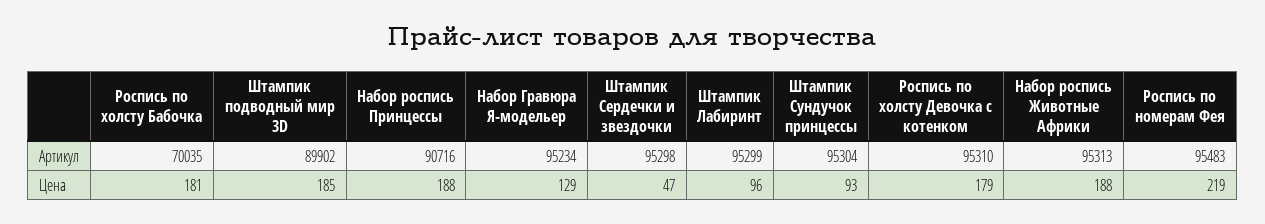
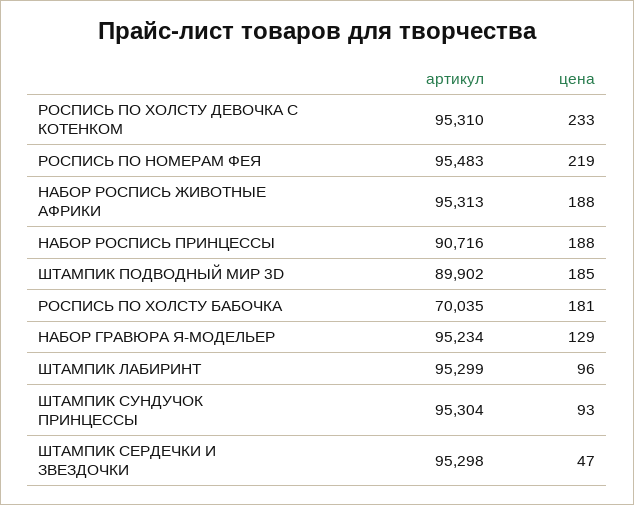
  {
    "Роспись по холсту Бабочка": {
      "Артикул": 70035,
      "Цена": 181
    },
    "Штампик подводный мир 3D": {
      "Артикул": 89902,
      "Цена": 185
    },
    "Набор роспись Принцессы": {
      "Артикул": 90716,
      "Цена": 188
    },
    "Набор Гравюра Я-модельер": {
      "Артикул": 95234,
      "Цена": 129
    },
    "Штампик Сердечки и звездочки": {
      "Артикул": 95298,
      "Цена": 47
    },
    "Штампик Лабиринт": {
      "Артикул": 95299,
      "Цена": 96
    },
    "Штампик Сундучок принцессы": {
      "Артикул": 95304,
      "Цена": 93
    },
    "Роспись по холсту Девочка с котенком": {
      "Артикул": 95310,
-     "Цена": 179
+     "Цена": 233
    },
    "Набор роспись Животные Африки": {
      "Артикул": 95313,
      "Цена": 188
    },
    "Роспись по номерам Фея": {
      "Артикул": 95483,
      "Цена": 219
    }
  }

